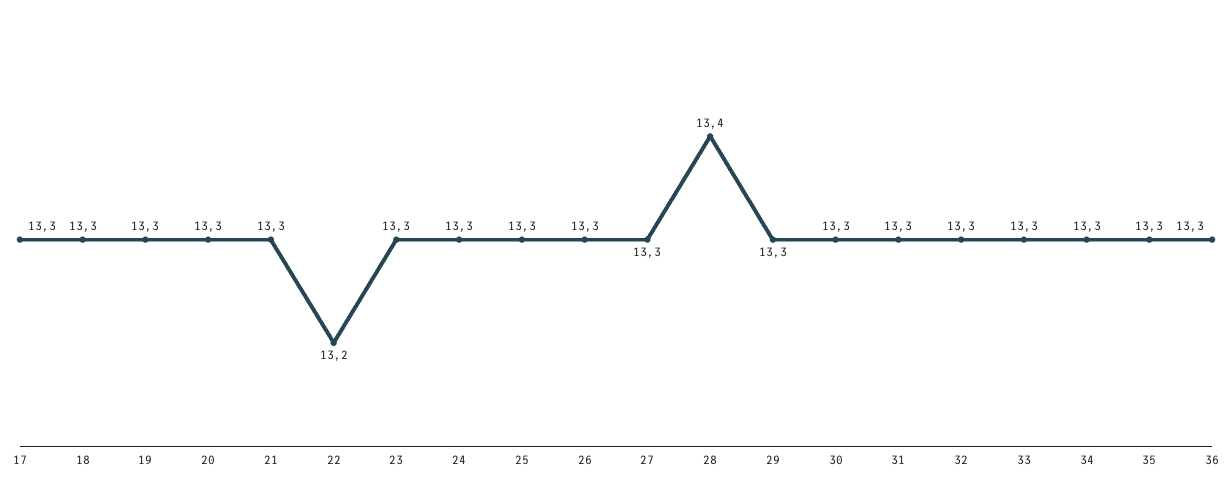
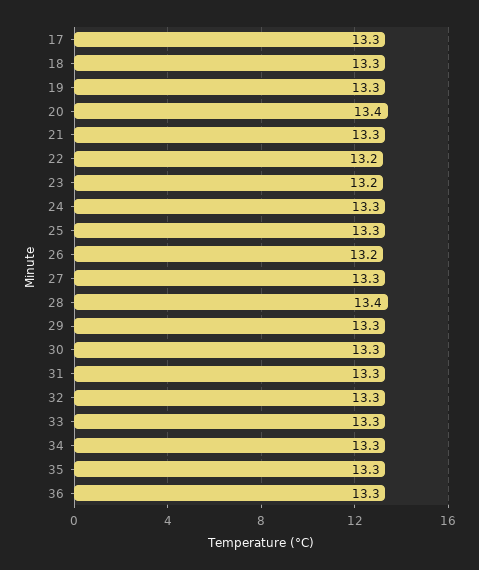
  {
    "17": 13.3,
    "18": 13.3,
    "19": 13.3,
-   "20": 13.3,
+   "20": 13.4,
    "21": 13.3,
    "22": 13.2,
-   "23": 13.3,
+   "23": 13.2,
    "24": 13.3,
    "25": 13.3,
-   "26": 13.3,
+   "26": 13.2,
    "27": 13.3,
    "28": 13.4,
    "29": 13.3,
    "30": 13.3,
    "31": 13.3,
    "32": 13.3,
    "33": 13.3,
    "34": 13.3,
    "35": 13.3,
    "36": 13.3
  }

